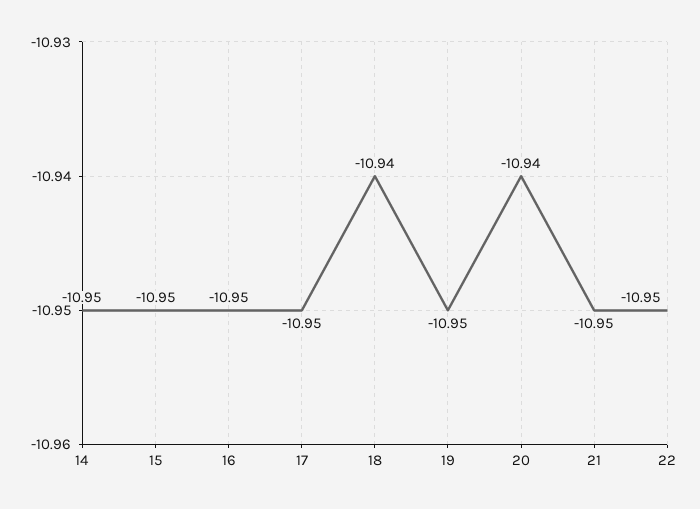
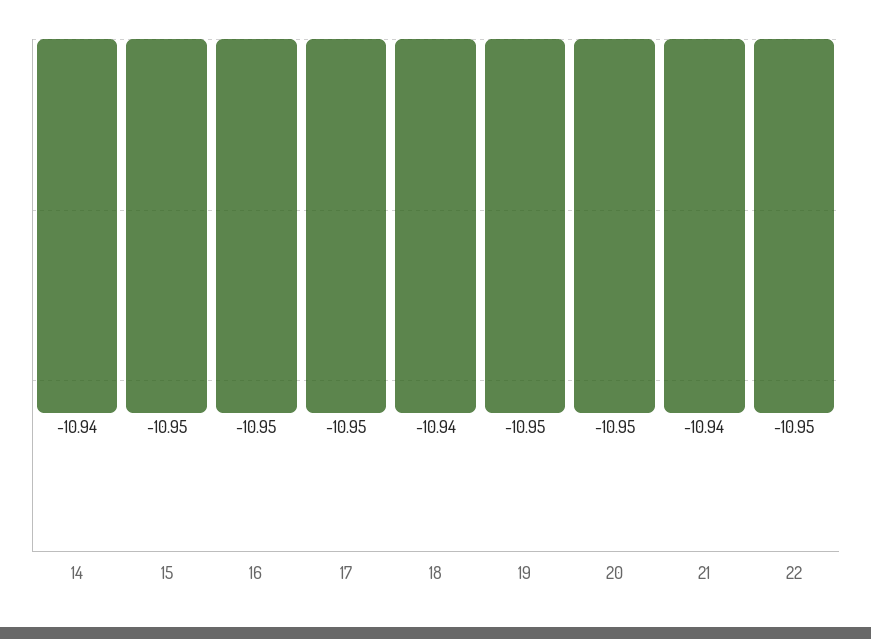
  {
-   "14": -10.95,
+   "14": -10.94,
    "15": -10.95,
    "16": -10.95,
    "17": -10.95,
    "18": -10.94,
    "19": -10.95,
-   "20": -10.94,
+   "20": -10.95,
-   "21": -10.95,
+   "21": -10.94,
    "22": -10.95
  }

